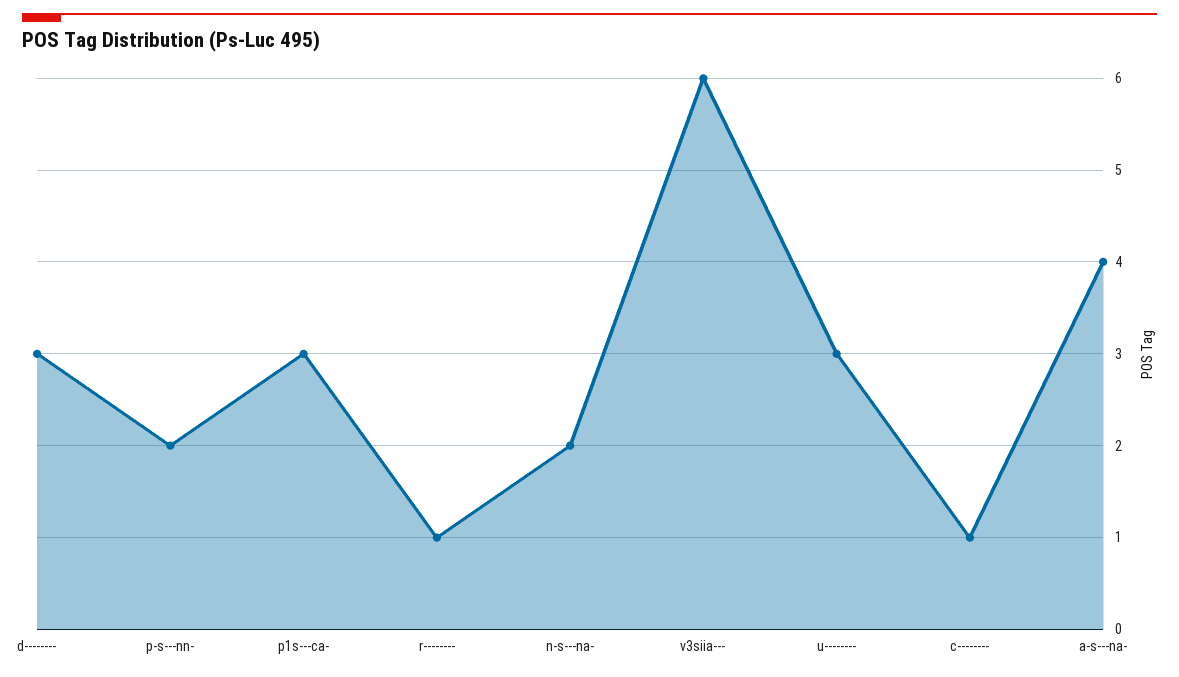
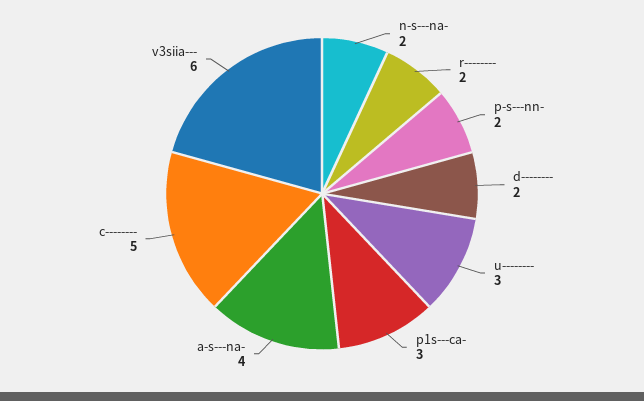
  {
-   "d--------": 3,
+   "d--------": 2,
    "p-s---nn-": 2,
    "p1s---ca-": 3,
-   "r--------": 1,
+   "r--------": 2,
    "n-s---na-": 2,
    "v3siia---": 6,
    "u--------": 3,
-   "c--------": 1,
+   "c--------": 5,
    "a-s---na-": 4
  }

